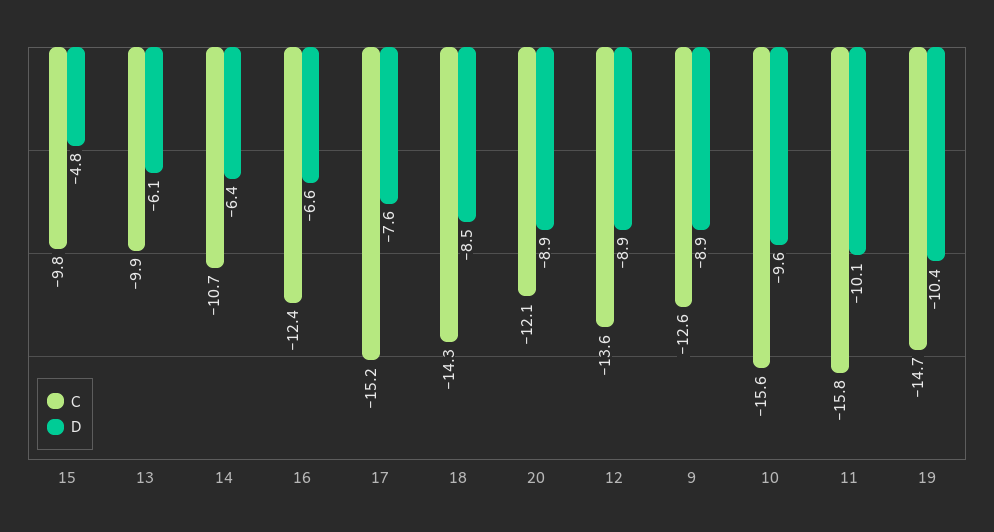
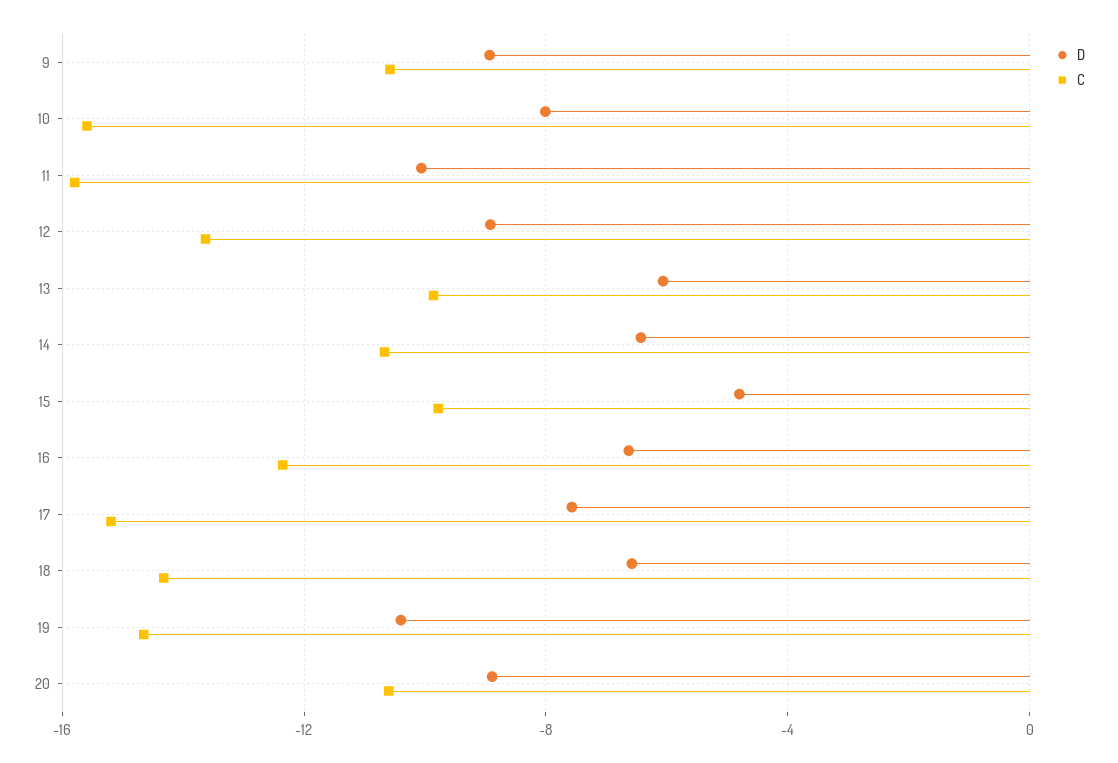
  {
    "C": {
      "15": -9.8,
      "13": -9.9,
      "14": -10.7,
      "16": -12.4,
      "17": -15.2,
      "18": -14.3,
-     "20": -12.1,
+     "20": -10.5,
      "12": -13.6,
-     "9": -12.6,
+     "9": -10.5,
      "10": -15.6,
      "11": -15.8,
      "19": -14.7
    },
    "D": {
      "15": -4.8,
      "13": -6.1,
      "14": -6.4,
      "16": -6.6,
      "17": -7.6,
-     "18": -8.5,
+     "18": -6.5,
      "20": -8.9,
      "12": -8.9,
      "9": -8.9,
-     "10": -9.6,
+     "10": -8,
      "11": -10.1,
      "19": -10.4
    }
  }

